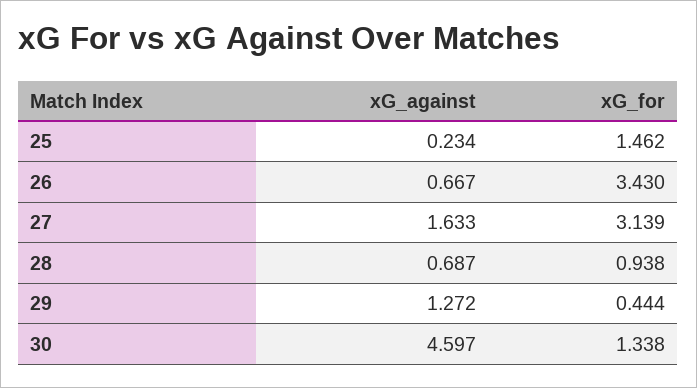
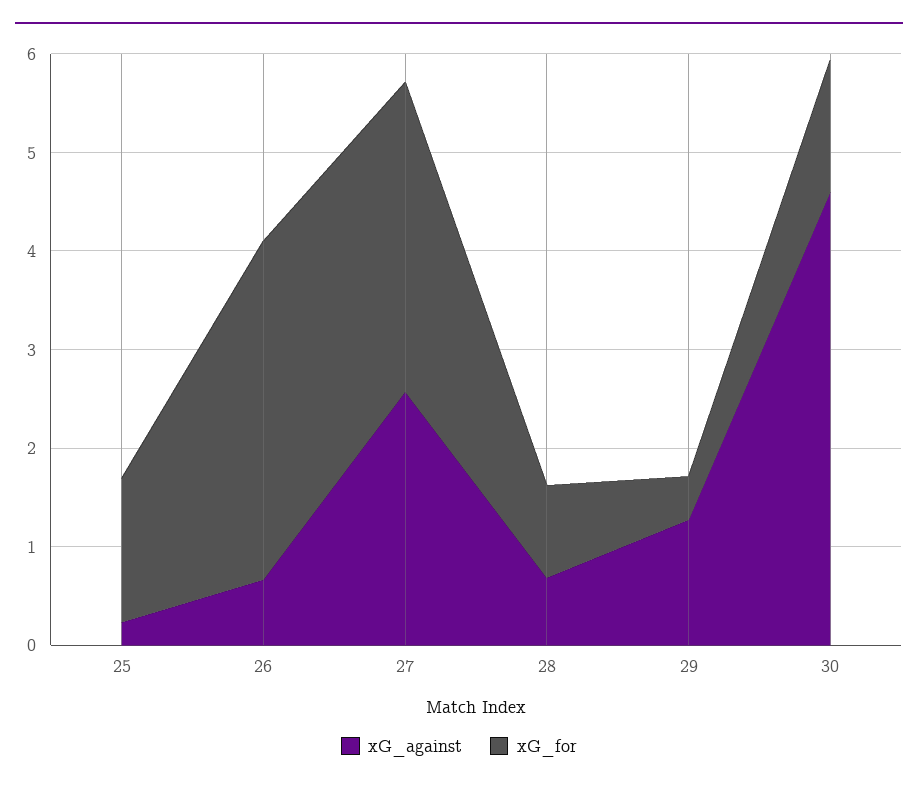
  {
    "xG_against": {
      "25": 0.234,
      "26": 0.667,
-     "27": 1.633,
+     "27": 2.6,
      "28": 0.687,
      "29": 1.272,
      "30": 4.597
    },
    "xG_for": {
      "25": 1.462,
      "26": 3.43,
      "27": 3.139,
      "28": 0.938,
      "29": 0.444,
      "30": 1.338
    }
  }

